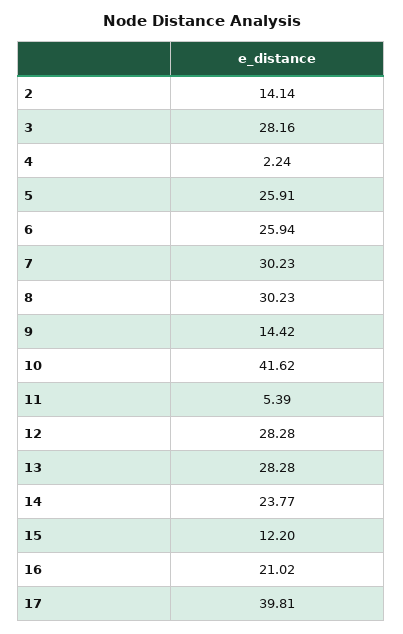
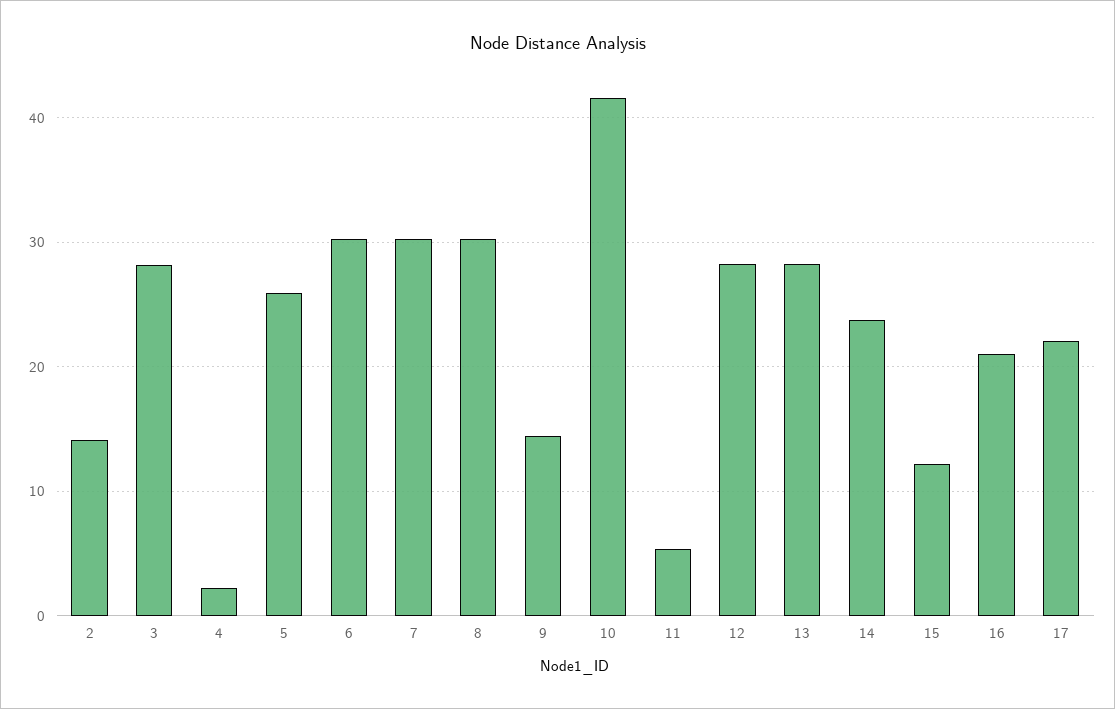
  {
    "2": 14.14,
    "3": 28.16,
    "4": 2.24,
    "5": 25.91,
-   "6": 25.94,
+   "6": 30,
    "7": 30.23,
    "8": 30.23,
    "9": 14.42,
    "10": 41.62,
    "11": 5.39,
    "12": 28.28,
    "13": 28.28,
    "14": 23.77,
    "15": 12.2,
    "16": 21.02,
-   "17": 39.81
+   "17": 22
  }

